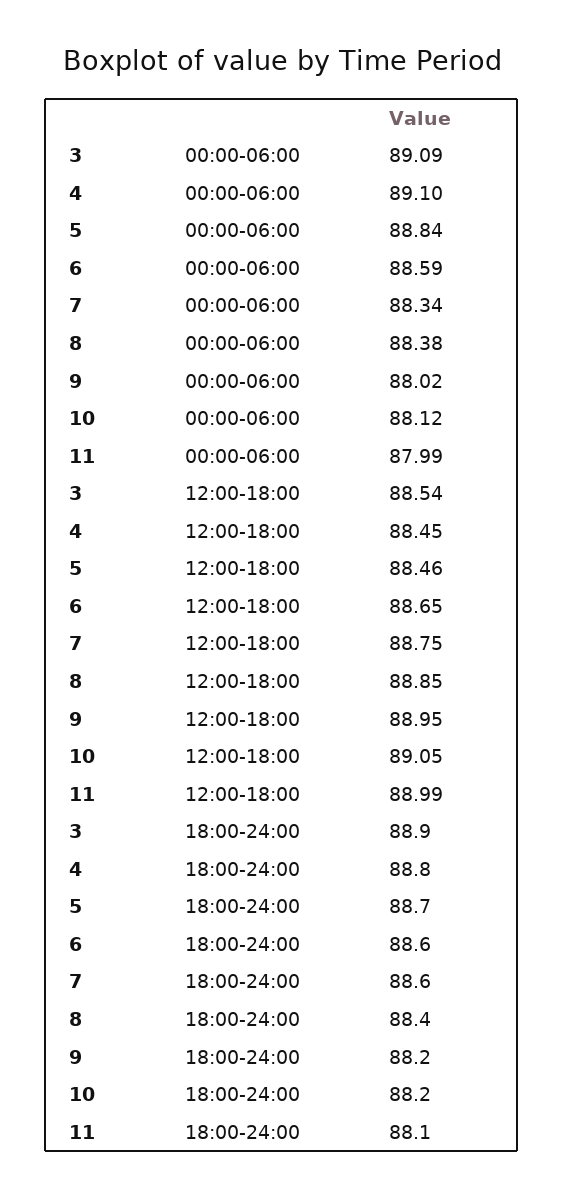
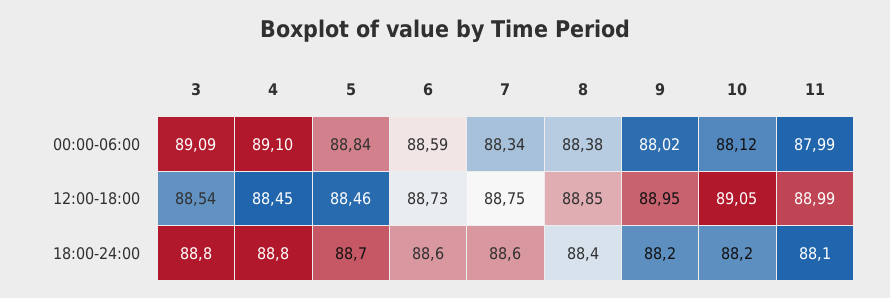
  {
    "3": {
      "00:00-06:00": 89.09,
      "12:00-18:00": 88.54,
-     "18:00-24:00": 88.9
+     "18:00-24:00": 88.8
    },
    "4": {
      "00:00-06:00": 89.1,
      "12:00-18:00": 88.45,
      "18:00-24:00": 88.8
    },
    "5": {
      "00:00-06:00": 88.84,
      "12:00-18:00": 88.46,
      "18:00-24:00": 88.7
    },
    "6": {
      "00:00-06:00": 88.59,
-     "12:00-18:00": 88.65,
+     "12:00-18:00": 88.73,
      "18:00-24:00": 88.6
    },
    "7": {
      "00:00-06:00": 88.34,
      "12:00-18:00": 88.75,
      "18:00-24:00": 88.6
    },
    "8": {
      "00:00-06:00": 88.38,
      "12:00-18:00": 88.85,
      "18:00-24:00": 88.4
    },
    "9": {
      "00:00-06:00": 88.02,
      "12:00-18:00": 88.95,
      "18:00-24:00": 88.2
    },
    "10": {
      "00:00-06:00": 88.12,
      "12:00-18:00": 89.05,
      "18:00-24:00": 88.2
    },
    "11": {
      "00:00-06:00": 87.99,
      "12:00-18:00": 88.99,
      "18:00-24:00": 88.1
    }
  }

